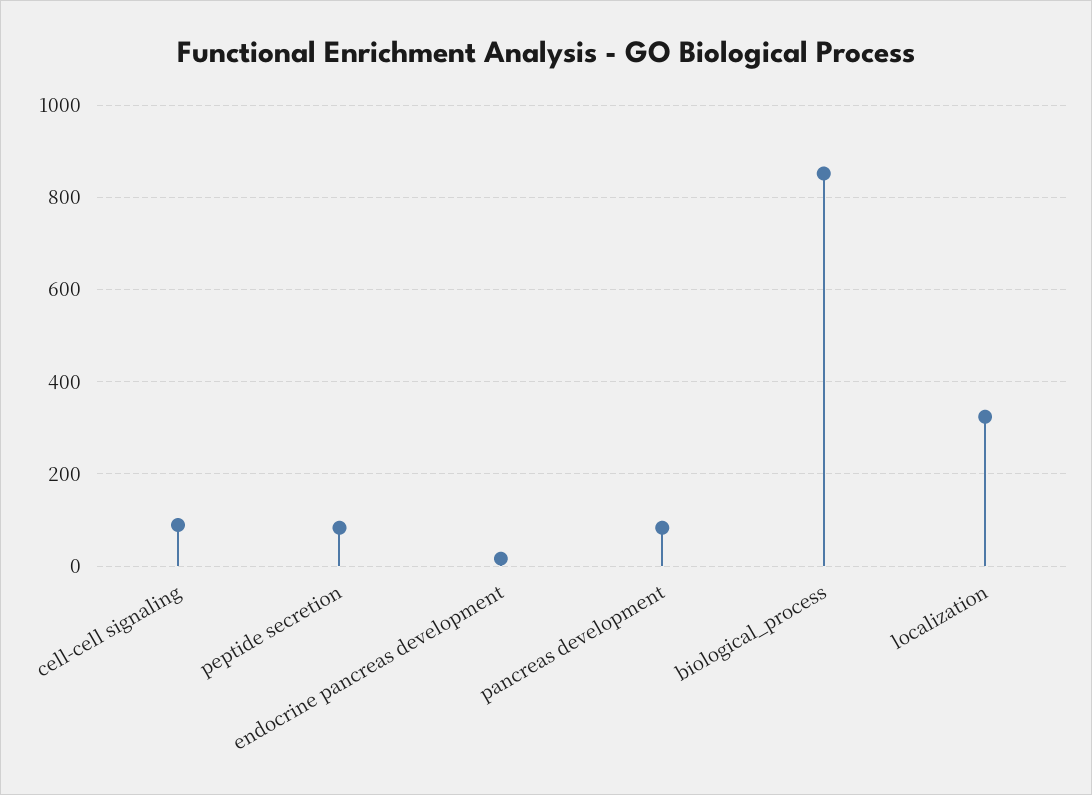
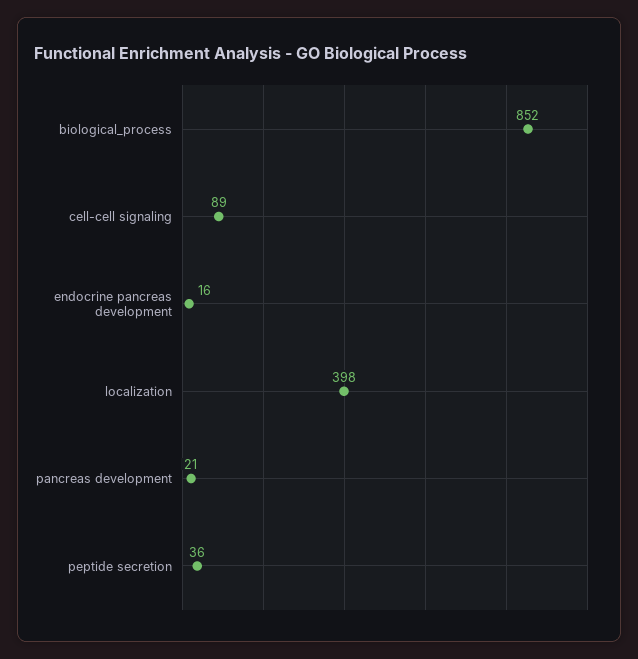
  {
    "cell-cell signaling": 89,
-   "peptide secretion": 80,
+   "peptide secretion": 36,
    "endocrine pancreas development": 16,
-   "pancreas development": 80,
+   "pancreas development": 21,
    "biological_process": 852,
-   "localization": 320
+   "localization": 398
  }

